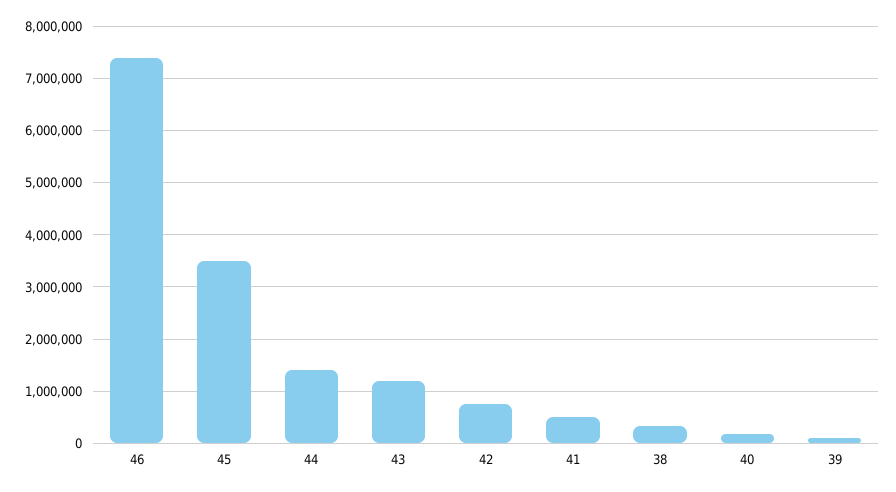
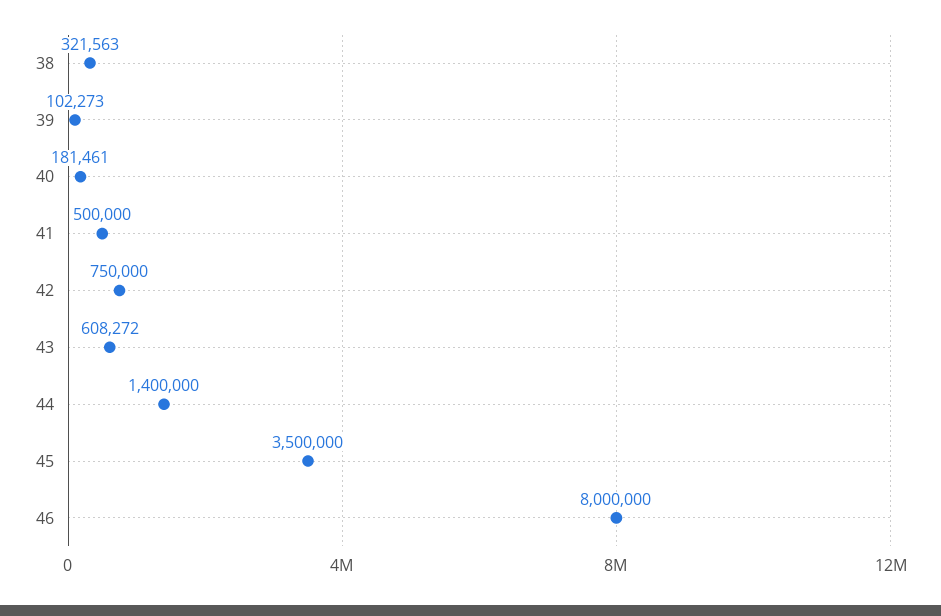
  {
-   "46": 7400000,
+   "46": 8000000,
    "45": 3500000,
    "44": 1400000,
-   "43": 1200000,
+   "43": 608272,
    "42": 750000,
    "41": 500000,
    "38": 321563,
    "40": 181461,
    "39": 102273
  }

